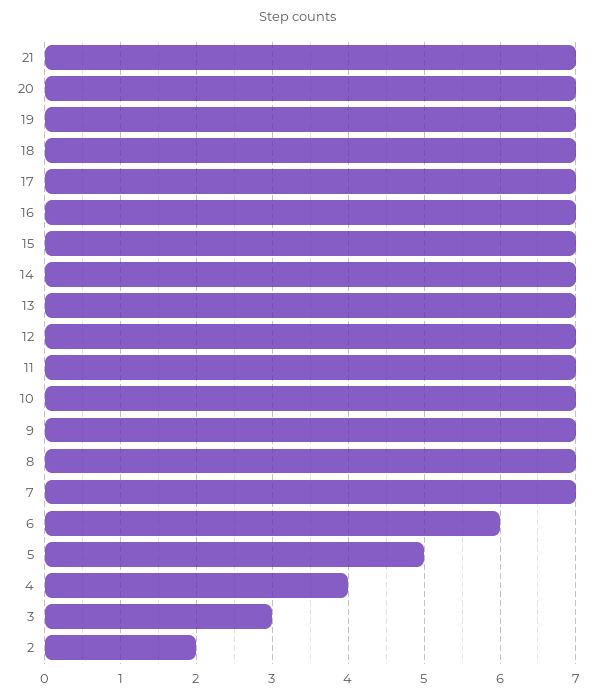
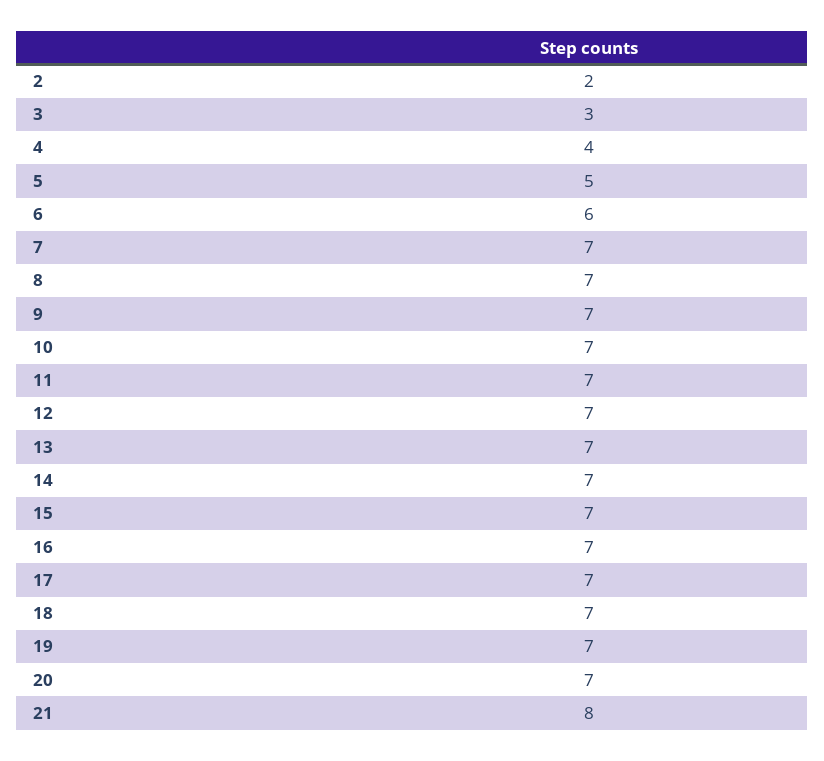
  {
-   "21": 7,
+   "21": 8,
    "20": 7,
    "19": 7,
    "18": 7,
    "17": 7,
    "16": 7,
    "15": 7,
    "14": 7,
    "13": 7,
    "12": 7,
    "11": 7,
    "10": 7,
    "9": 7,
    "8": 7,
    "7": 7,
    "6": 6,
    "5": 5,
    "4": 4,
    "3": 3,
    "2": 2
  }

